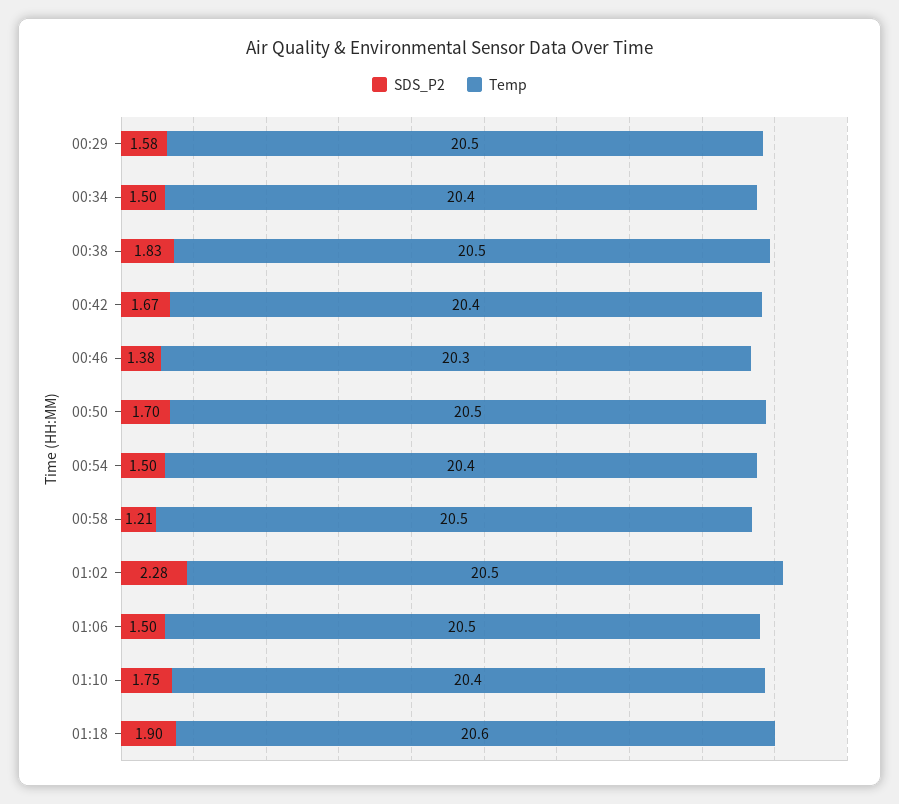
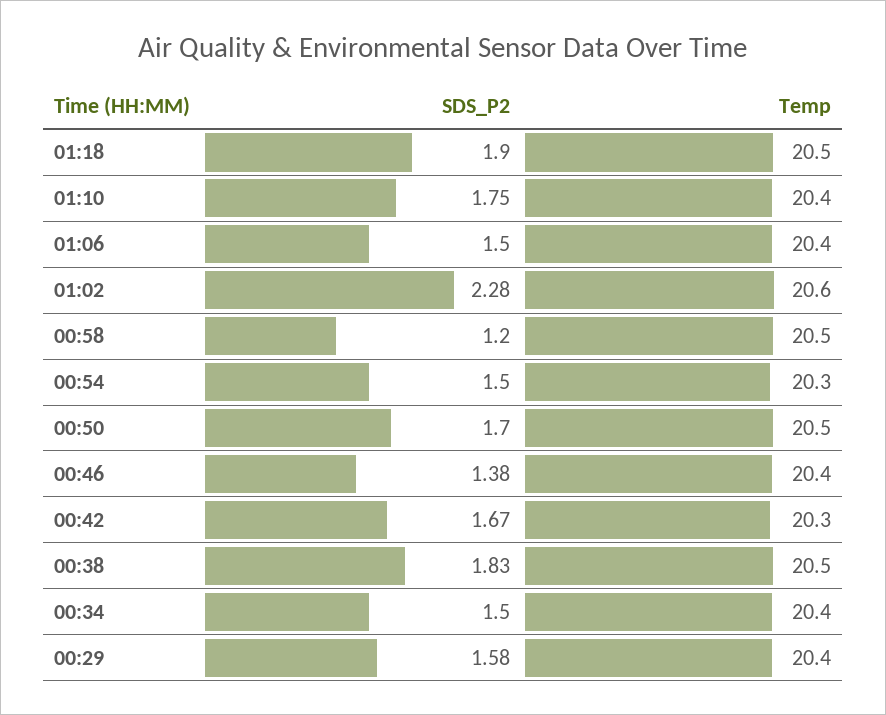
  {
    "SDS_P2": {
      "00:29": 1.58,
      "00:34": 1.5,
      "00:38": 1.83,
      "00:42": 1.67,
      "00:46": 1.38,
      "00:50": 1.7,
      "00:54": 1.5,
-     "00:58": 1.21,
+     "00:58": 1.2,
      "01:02": 2.28,
      "01:06": 1.5,
      "01:10": 1.75,
      "01:18": 1.9
    },
    "Temp": {
-     "00:29": 20.5,
+     "00:29": 20.4,
      "00:34": 20.4,
      "00:38": 20.5,
-     "00:42": 20.4,
+     "00:42": 20.3,
-     "00:46": 20.3,
+     "00:46": 20.4,
      "00:50": 20.5,
-     "00:54": 20.4,
+     "00:54": 20.3,
      "00:58": 20.5,
-     "01:02": 20.5,
+     "01:02": 20.6,
-     "01:06": 20.5,
+     "01:06": 20.4,
      "01:10": 20.4,
-     "01:18": 20.6
+     "01:18": 20.5
    }
  }

